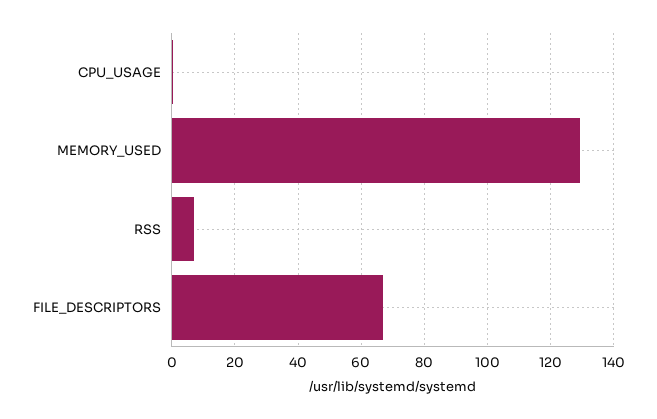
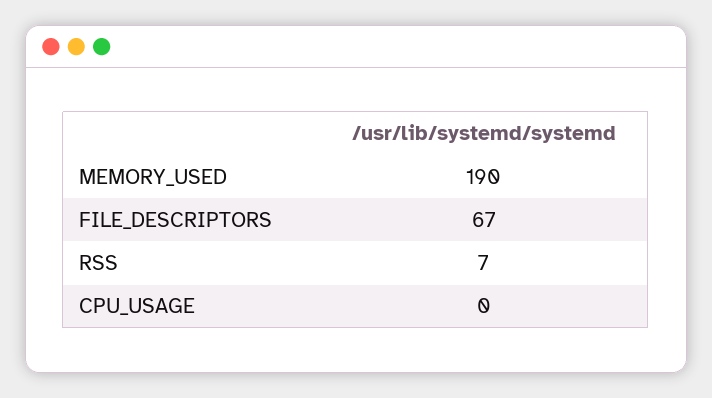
  {
    "CPU_USAGE": 0,
-   "MEMORY_USED": 130,
+   "MEMORY_USED": 190,
    "RSS": 7,
    "FILE_DESCRIPTORS": 67
  }

